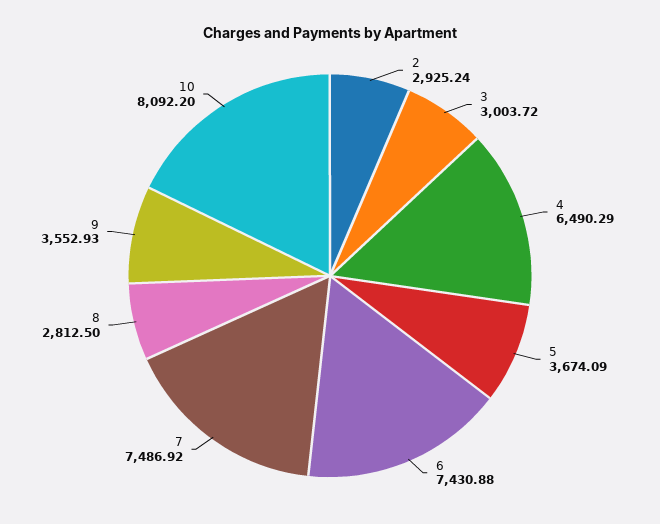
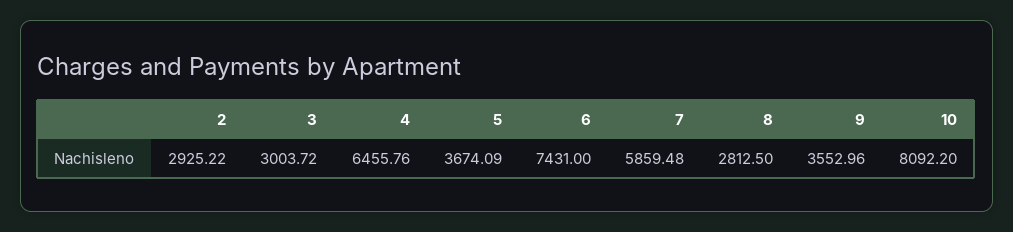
  {
-   "2": 2925.24,
+   "2": 2925.22,
    "3": 3003.72,
-   "4": 6490.29,
+   "4": 6455.76,
    "5": 3674.09,
-   "6": 7430.88,
+   "6": 7431,
-   "7": 7486.92,
+   "7": 5859.48,
    "8": 2812.5,
-   "9": 3552.93,
+   "9": 3552.96,
    "10": 8092.2
  }

